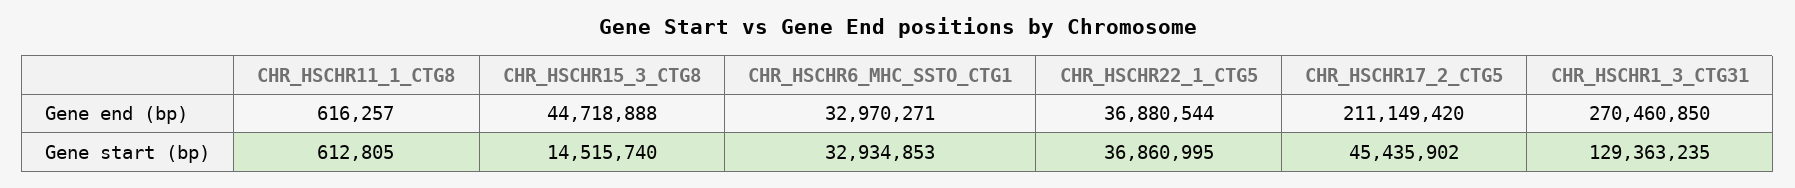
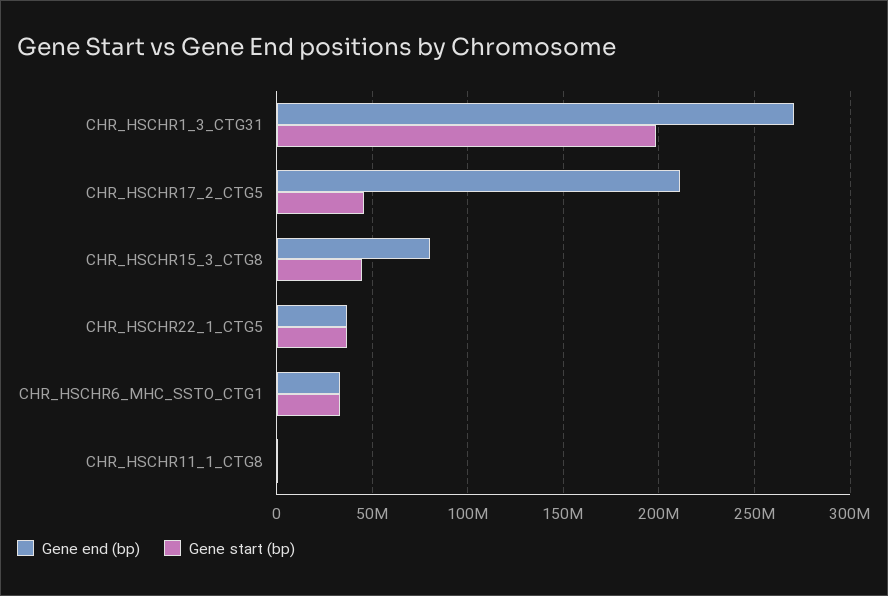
  {
    "Gene end (bp)": {
      "CHR_HSCHR11_1_CTG8": 616257,
-     "CHR_HSCHR15_3_CTG8": 44718888,
+     "CHR_HSCHR15_3_CTG8": 80000000,
      "CHR_HSCHR6_MHC_SSTO_CTG1": 32970271,
      "CHR_HSCHR22_1_CTG5": 36880544,
      "CHR_HSCHR17_2_CTG5": 211149420,
      "CHR_HSCHR1_3_CTG31": 270460850
    },
    "Gene start (bp)": {
      "CHR_HSCHR11_1_CTG8": 612805,
-     "CHR_HSCHR15_3_CTG8": 14515740,
+     "CHR_HSCHR15_3_CTG8": 45000000,
      "CHR_HSCHR6_MHC_SSTO_CTG1": 32934853,
      "CHR_HSCHR22_1_CTG5": 36860995,
      "CHR_HSCHR17_2_CTG5": 45435902,
-     "CHR_HSCHR1_3_CTG31": 129363235
+     "CHR_HSCHR1_3_CTG31": 200000000
    }
  }

